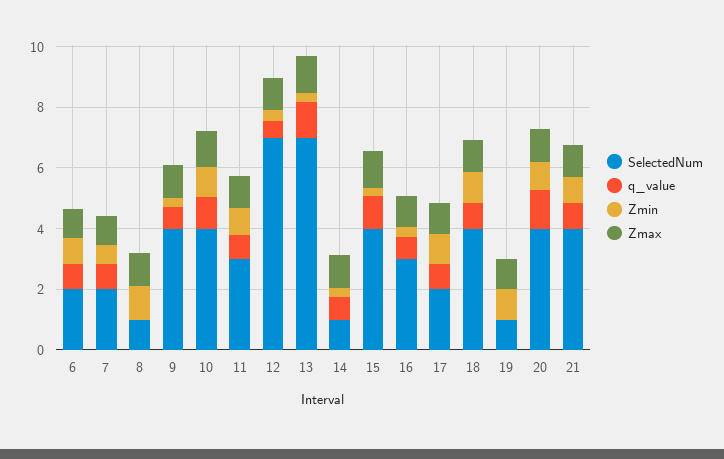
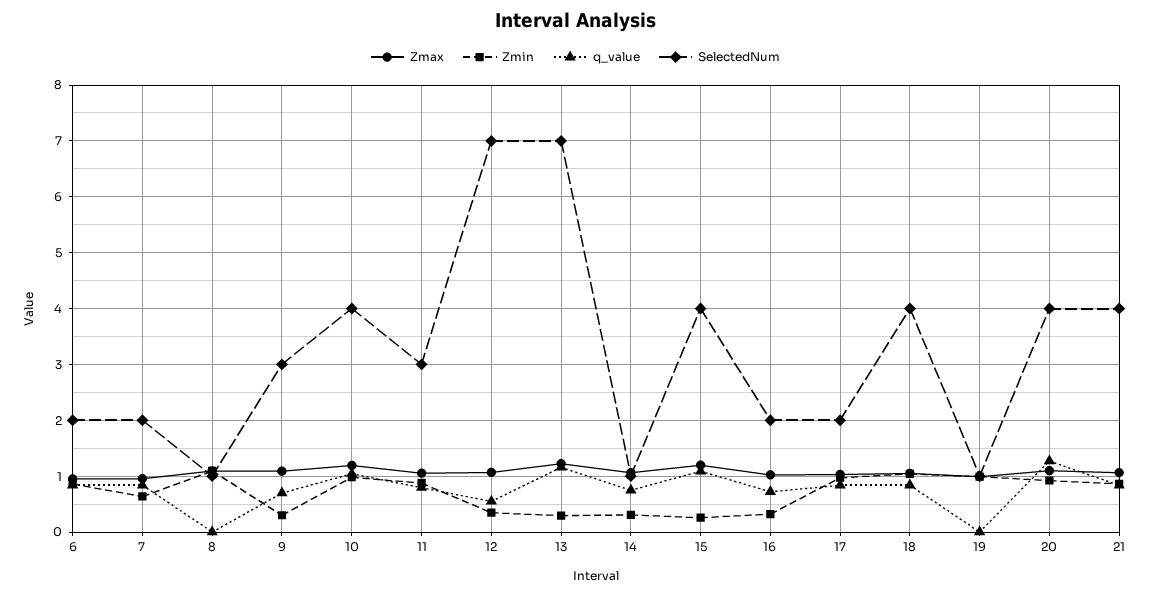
  {
    "SelectedNum": {
      "6": 2,
      "7": 2,
      "8": 1,
-     "9": 4,
+     "9": 3,
      "10": 4,
      "11": 3,
      "12": 7,
      "13": 7,
      "14": 1,
      "15": 4,
-     "16": 3,
+     "16": 2,
      "17": 2,
      "18": 4,
      "19": 1,
      "20": 4,
      "21": 4
    },
    "q_value": {
      "6": 0.8,
      "7": 0.8,
      "8": 0,
      "9": 0.8,
      "10": 1,
      "11": 0.8,
      "12": 0.6,
      "13": 1.2,
      "14": 0.8,
      "15": 1,
      "16": 0.8,
      "17": 0.8,
      "18": 0.8,
      "19": 0,
      "20": 1.2,
      "21": 0.8
    },
    "Zmin": {
      "6": 0.8,
      "7": 0.6,
      "8": 1,
      "9": 0.4,
      "10": 1,
      "11": 0.8,
      "12": 0.4,
      "13": 0.2,
      "14": 0.4,
      "15": 0.2,
      "16": 0.4,
      "17": 1,
      "18": 1,
      "19": 1,
      "20": 1,
      "21": 0.8
    },
    "Zmax": {
      "6": 1,
      "7": 1,
      "8": 1,
      "9": 1,
      "10": 1.2,
      "11": 1,
      "12": 1,
      "13": 1.2,
      "14": 1,
      "15": 1.2,
      "16": 1,
      "17": 1,
      "18": 1,
      "19": 1,
      "20": 1.2,
      "21": 1
    }
  }

